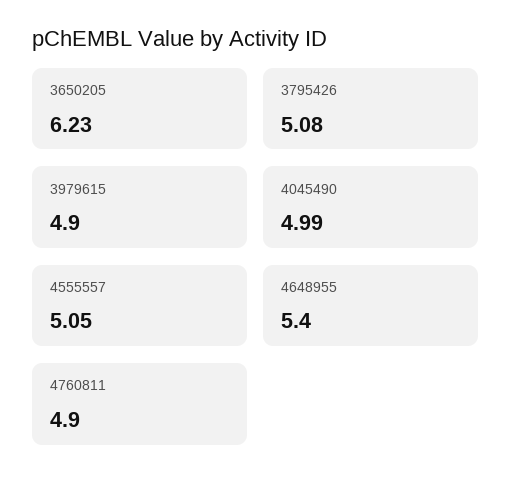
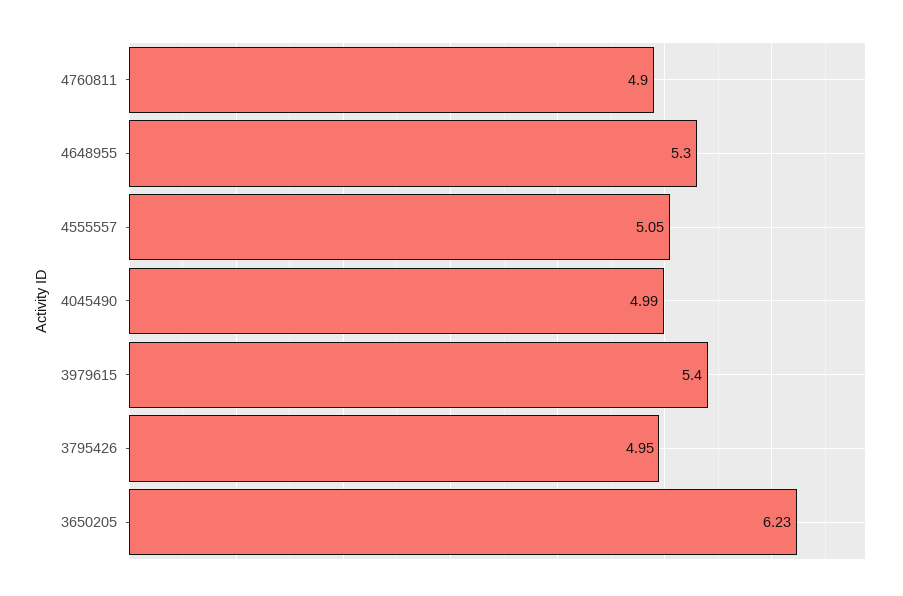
  {
    "3650205": 6.23,
-   "3795426": 5.08,
+   "3795426": 4.95,
-   "3979615": 4.9,
+   "3979615": 5.4,
    "4045490": 4.99,
    "4555557": 5.05,
-   "4648955": 5.4,
+   "4648955": 5.3,
    "4760811": 4.9
  }

